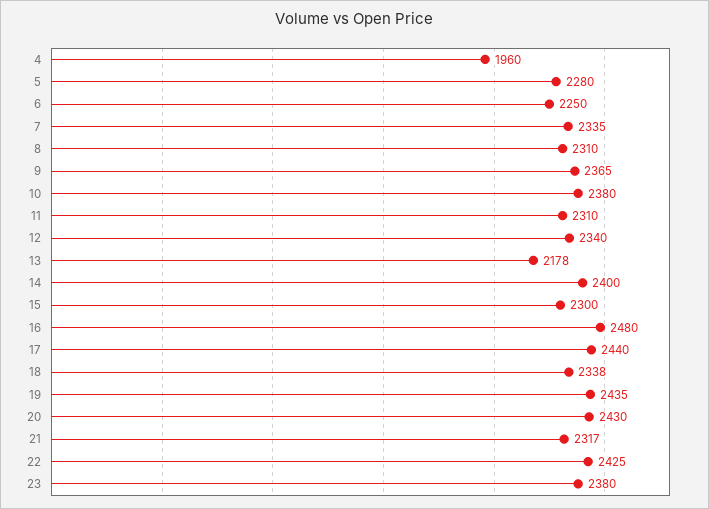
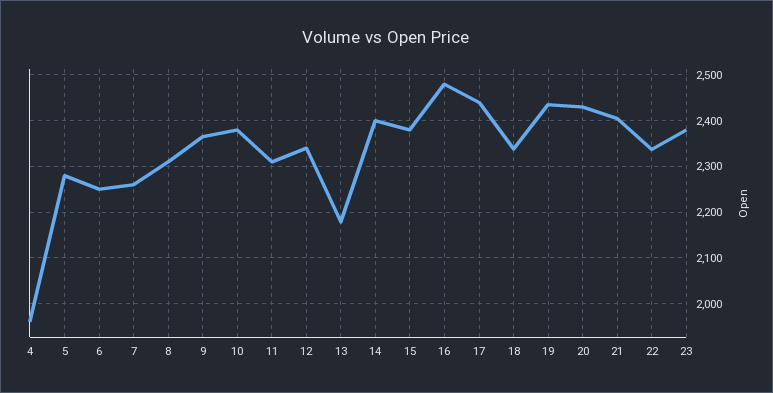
  {
    "4": 1960,
    "5": 2280,
    "6": 2250,
-   "7": 2335,
+   "7": 2260,
    "8": 2310,
    "9": 2365,
    "10": 2380,
    "11": 2310,
    "12": 2340,
    "13": 2178,
    "14": 2400,
-   "15": 2300,
+   "15": 2380,
    "16": 2480,
    "17": 2440,
    "18": 2338,
    "19": 2435,
    "20": 2430,
-   "21": 2317,
+   "21": 2400,
-   "22": 2425,
+   "22": 2340,
    "23": 2380
  }

